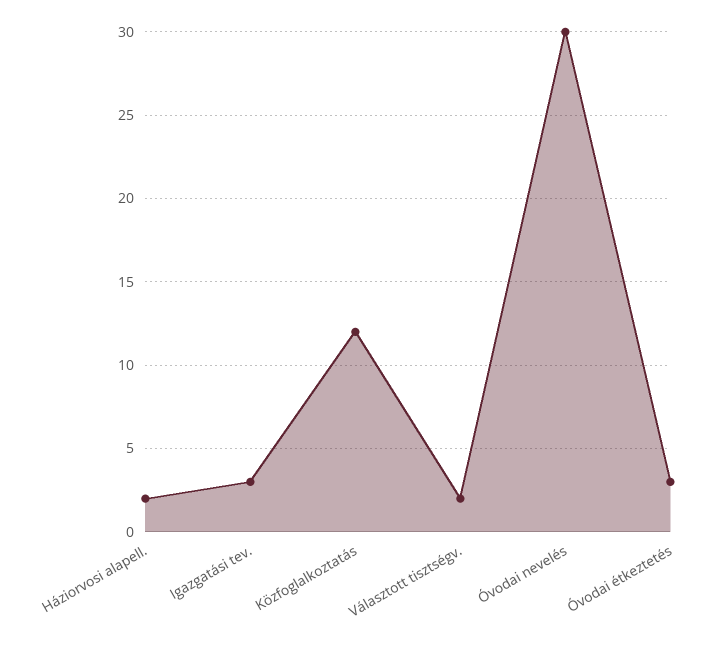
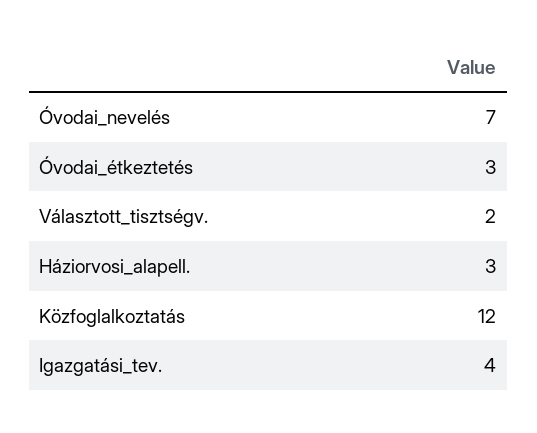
  {
-   "Háziorvosi alapell.": 2,
+   "Háziorvosi alapell.": 3,
-   "Igazgatási tev.": 3,
+   "Igazgatási tev.": 4,
    "Közfoglalkoztatás": 12,
    "Választott tisztségv.": 2,
-   "Óvodai nevelés": 30,
+   "Óvodai nevelés": 7,
    "Óvodai étkeztetés": 3
  }

